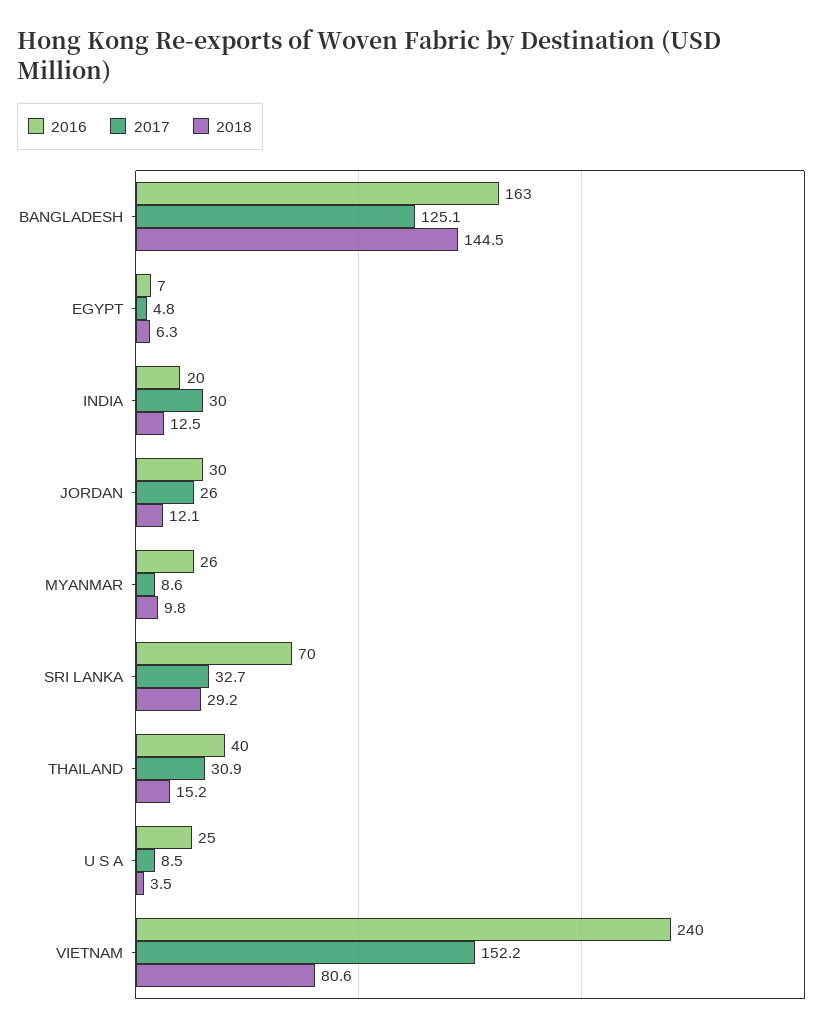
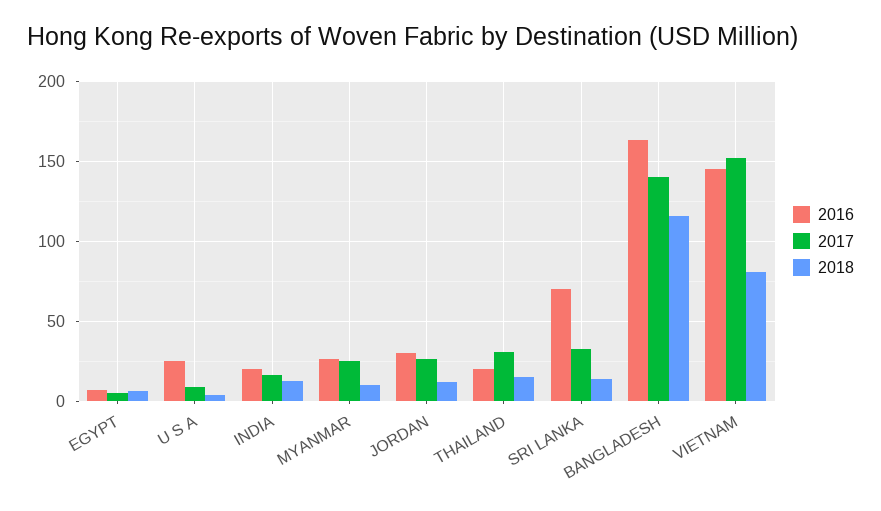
  {
    "2016": {
      "BANGLADESH": 163,
      "EGYPT": 7,
      "INDIA": 20,
      "JORDAN": 30,
      "MYANMAR": 26,
      "SRI LANKA": 70,
-     "THAILAND": 40,
+     "THAILAND": 20,
      "U S A": 25,
-     "VIETNAM": 240
+     "VIETNAM": 145
    },
    "2017": {
-     "BANGLADESH": 125.1,
+     "BANGLADESH": 140,
      "EGYPT": 4.8,
-     "INDIA": 30,
+     "INDIA": 15,
      "JORDAN": 26,
-     "MYANMAR": 8.6,
+     "MYANMAR": 25,
      "SRI LANKA": 32.7,
      "THAILAND": 30.9,
      "U S A": 8.5,
      "VIETNAM": 152.2
    },
    "2018": {
-     "BANGLADESH": 144.5,
+     "BANGLADESH": 115,
      "EGYPT": 6.3,
      "INDIA": 12.5,
      "JORDAN": 12.1,
      "MYANMAR": 9.8,
-     "SRI LANKA": 29.2,
+     "SRI LANKA": 15,
      "THAILAND": 15.2,
      "U S A": 3.5,
      "VIETNAM": 80.6
    }
  }

